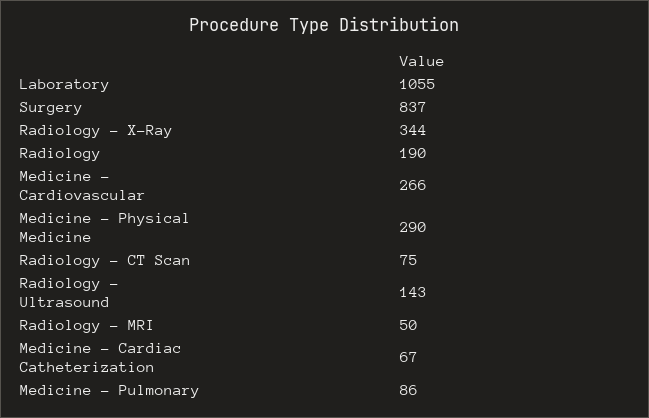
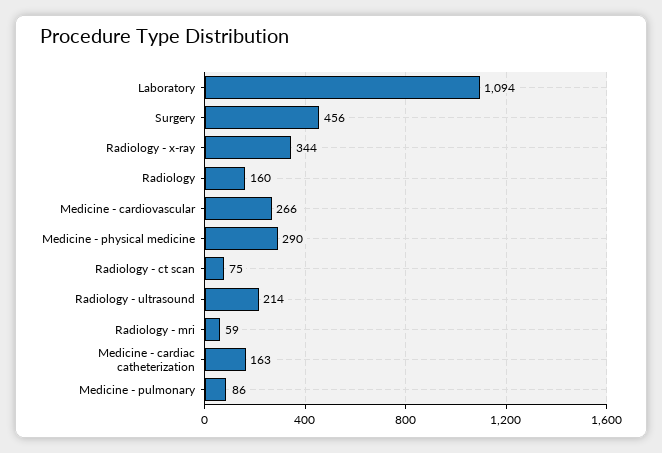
  {
-   "Laboratory": 1055,
+   "Laboratory": 1094,
-   "Surgery": 837,
+   "Surgery": 456,
    "Radiology - X-Ray": 344,
-   "Radiology": 190,
+   "Radiology": 160,
    "Medicine - Cardiovascular": 266,
    "Medicine - Physical Medicine": 290,
    "Radiology - CT Scan": 75,
-   "Radiology - Ultrasound": 143,
+   "Radiology - Ultrasound": 214,
-   "Radiology - MRI": 50,
+   "Radiology - MRI": 59,
-   "Medicine - Cardiac Catheterization": 67,
+   "Medicine - Cardiac Catheterization": 163,
    "Medicine - Pulmonary": 86
  }

